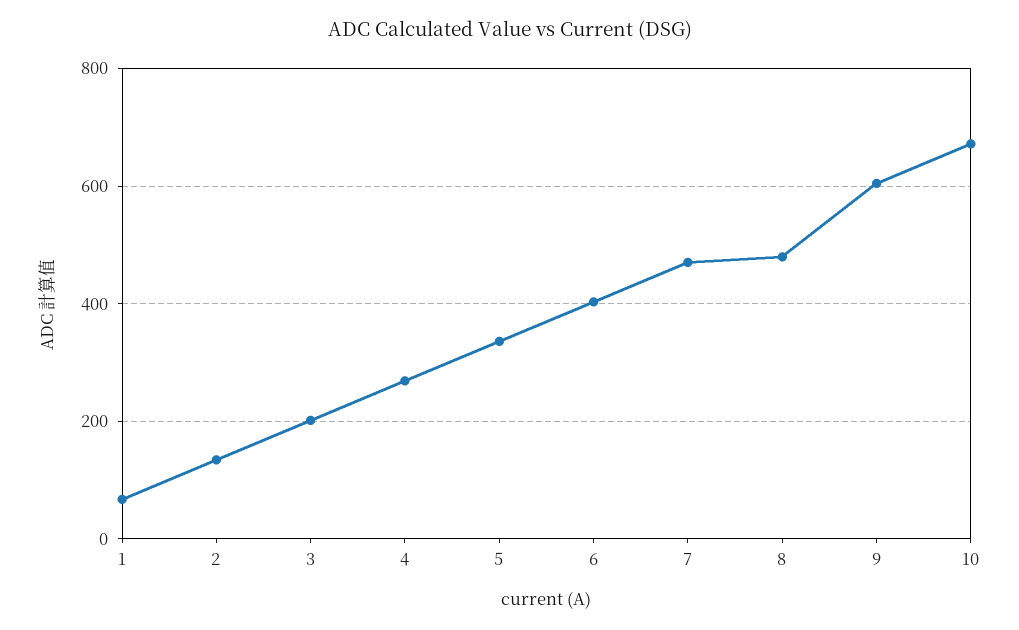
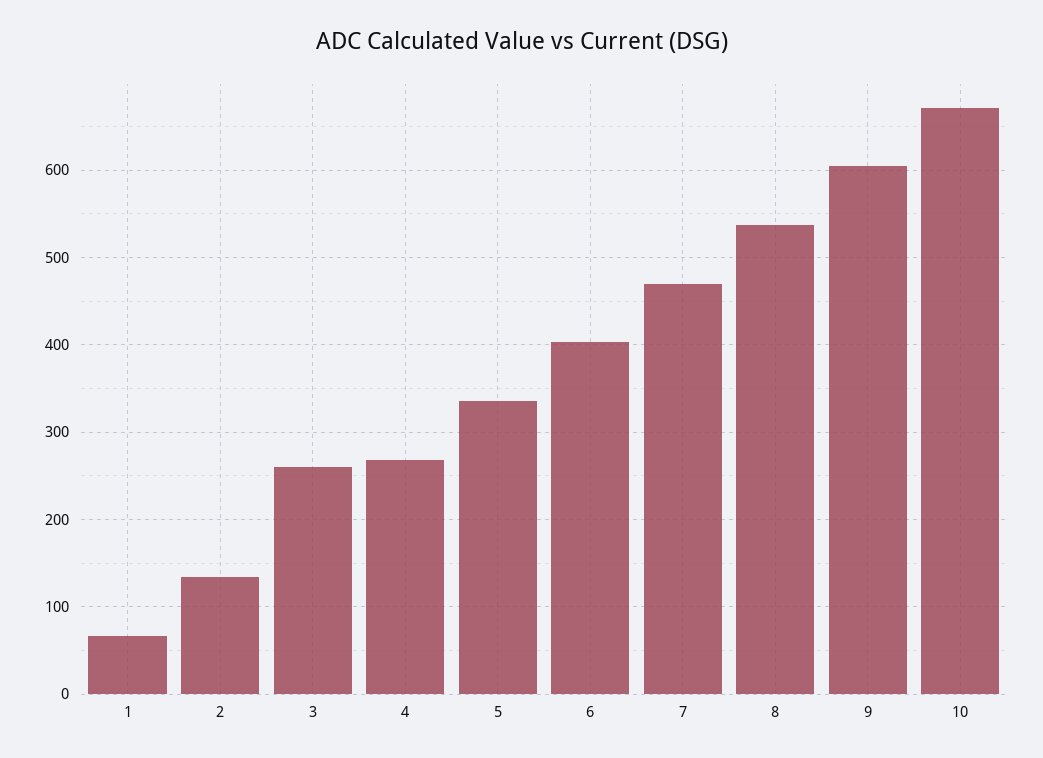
  {
    "1": 70,
    "2": 130,
-   "3": 200,
+   "3": 260,
    "4": 270,
    "5": 340,
    "6": 400,
    "7": 470,
-   "8": 480,
+   "8": 540,
    "9": 600,
    "10": 670
  }

